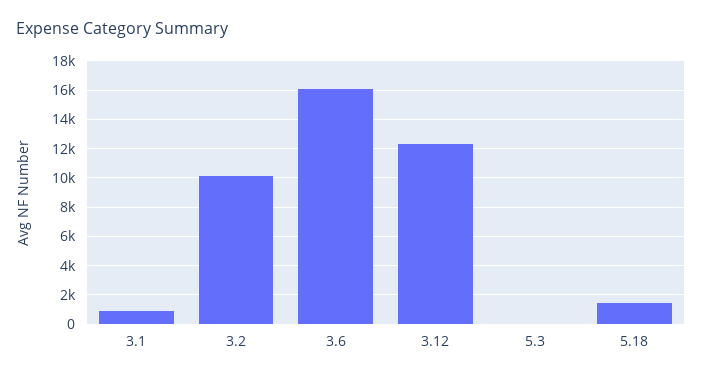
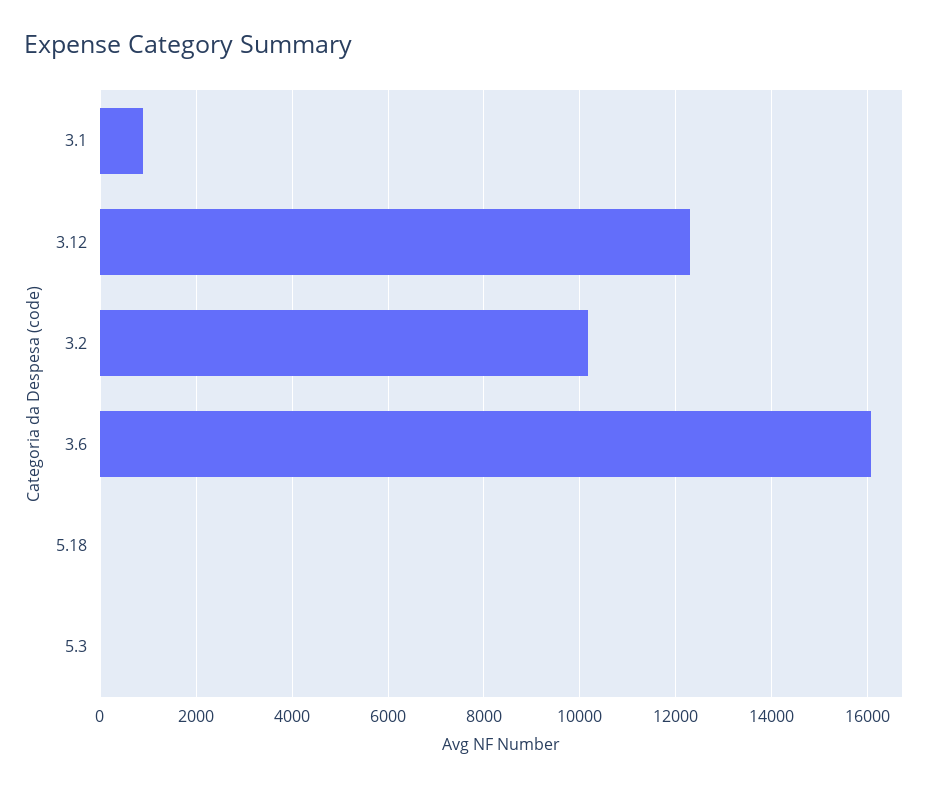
  {
    "3.1": 800,
    "3.2": 10200,
    "3.6": 16000,
    "3.12": 12400,
    "5.3": 0,
-   "5.18": 1500
+   "5.18": 0
  }

